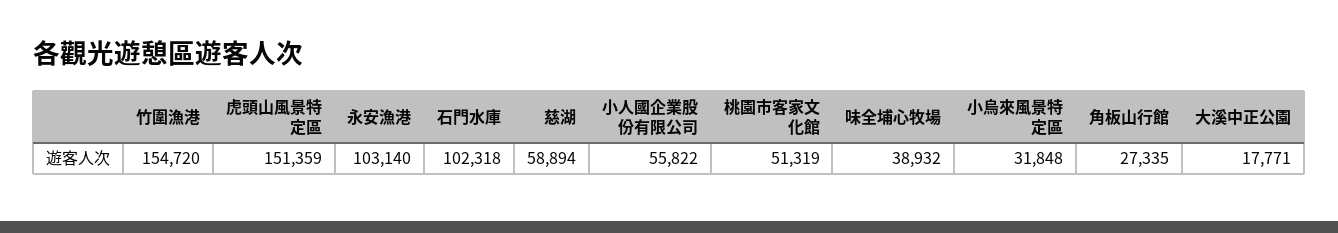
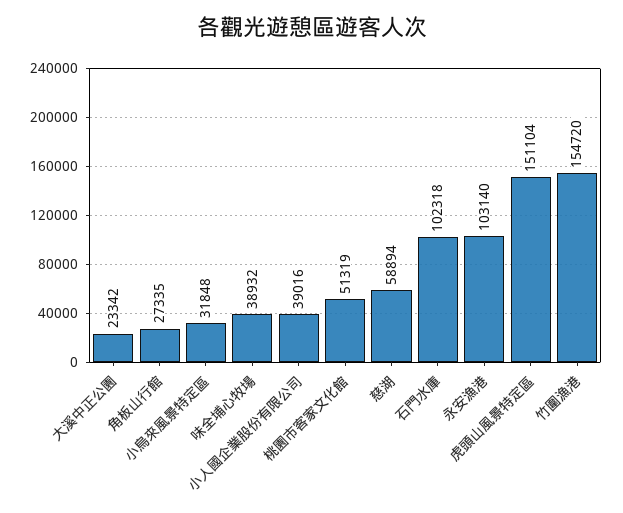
  {
    "竹圍漁港": 154720,
-   "虎頭山風景特定區": 151359,
+   "虎頭山風景特定區": 151104,
    "永安漁港": 103140,
    "石門水庫": 102318,
    "慈湖": 58894,
-   "小人國企業股份有限公司": 55822,
+   "小人國企業股份有限公司": 39016,
    "桃園市客家文化館": 51319,
    "味全埔心牧場": 38932,
    "小烏來風景特定區": 31848,
    "角板山行館": 27335,
-   "大溪中正公園": 17771
+   "大溪中正公園": 23342
  }

